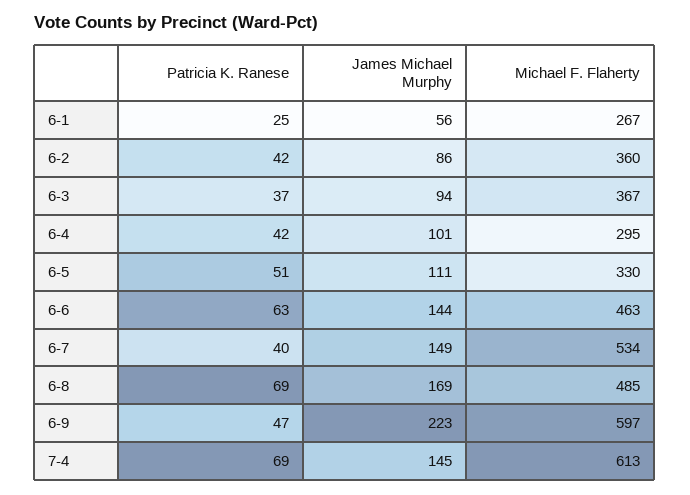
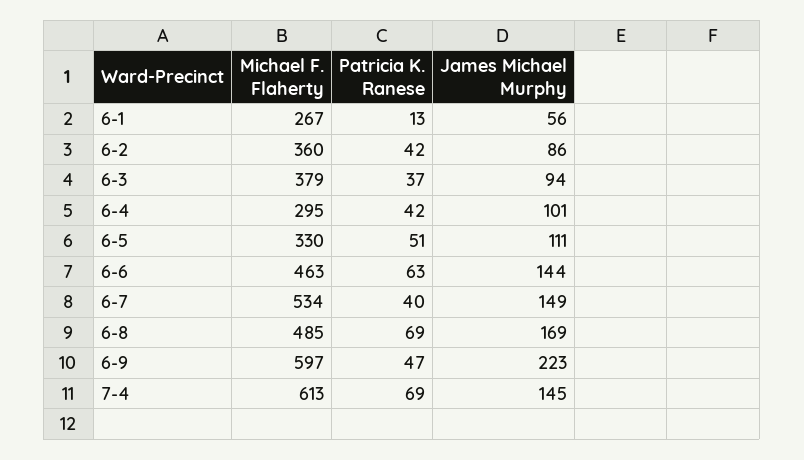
  {
    "Patricia K. Ranese": {
-     "6-1": 25,
+     "6-1": 13,
      "6-2": 42,
      "6-3": 37,
      "6-4": 42,
      "6-5": 51,
      "6-6": 63,
      "6-7": 40,
      "6-8": 69,
      "6-9": 47,
      "7-4": 69
    },
    "James Michael Murphy": {
      "6-1": 56,
      "6-2": 86,
      "6-3": 94,
      "6-4": 101,
      "6-5": 111,
      "6-6": 144,
      "6-7": 149,
      "6-8": 169,
      "6-9": 223,
      "7-4": 145
    },
    "Michael F. Flaherty": {
      "6-1": 267,
      "6-2": 360,
-     "6-3": 367,
+     "6-3": 379,
      "6-4": 295,
      "6-5": 330,
      "6-6": 463,
      "6-7": 534,
      "6-8": 485,
      "6-9": 597,
      "7-4": 613
    }
  }

